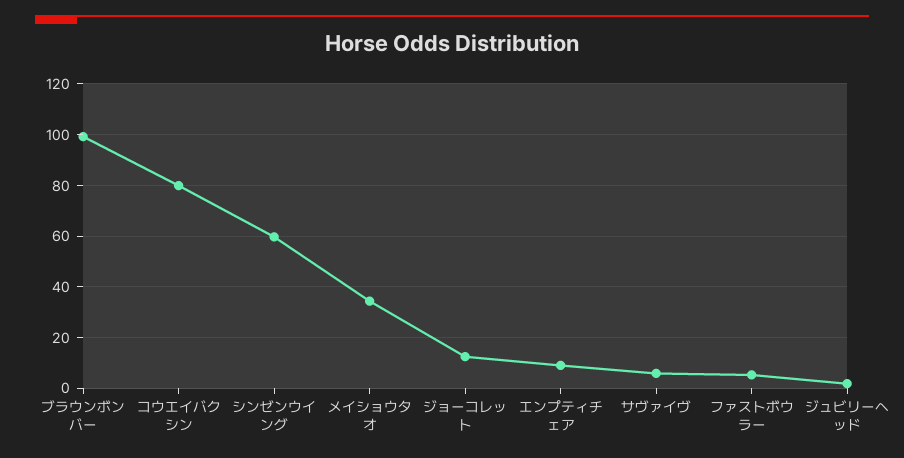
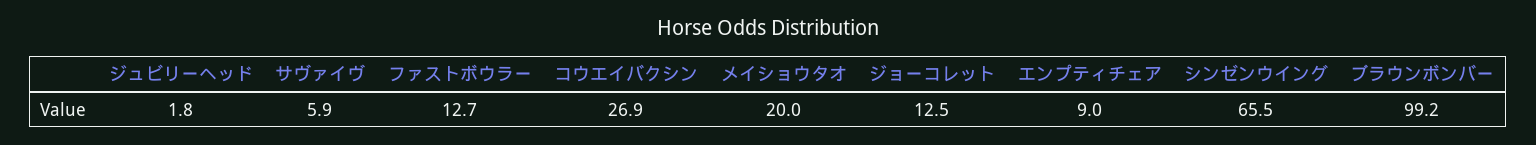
  {
    "ブラウンボンバー": 99.2,
-   "コウエイバクシン": 80,
+   "コウエイバクシン": 26.9,
-   "シンゼンウイング": 60,
+   "シンゼンウイング": 65.5,
-   "メイショウタオ": 35,
+   "メイショウタオ": 20,
    "ジョーコレット": 12.5,
    "エンプティチェア": 9,
    "サヴァイヴ": 5.9,
-   "ファストボウラー": 5,
+   "ファストボウラー": 12.7,
    "ジュビリーヘッド": 1.8
  }

